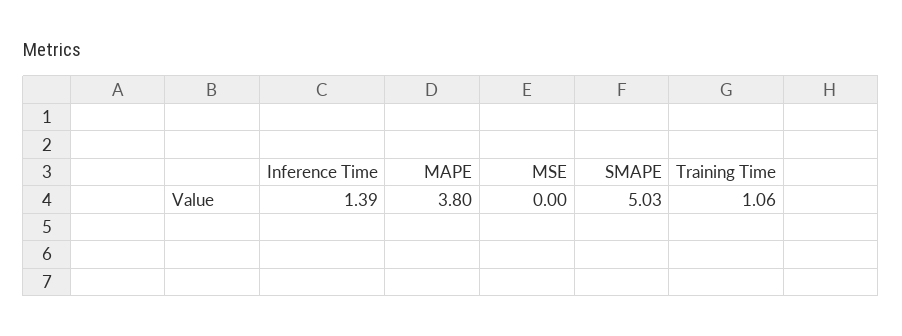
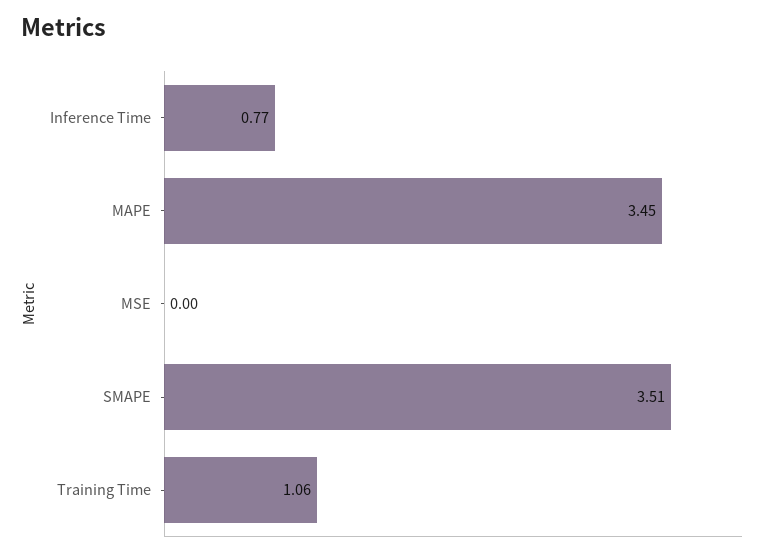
  {
-   "Inference Time": 1.39,
+   "Inference Time": 0.77,
-   "MAPE": 3.8,
+   "MAPE": 3.45,
    "MSE": 0,
-   "SMAPE": 5.03,
+   "SMAPE": 3.51,
    "Training Time": 1.06
  }

